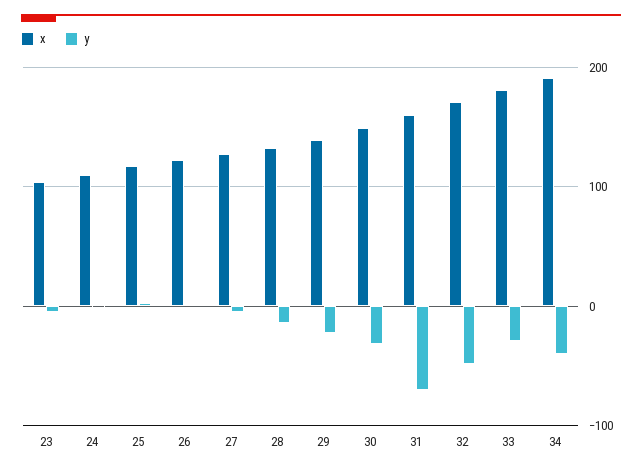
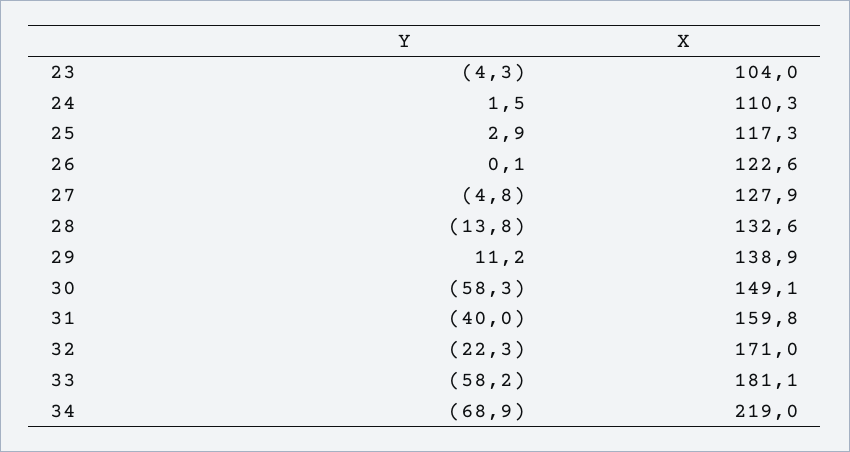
  {
    "x": {
      "23": 104,
      "24": 110.3,
      "25": 117.3,
      "26": 122.6,
      "27": 127.9,
      "28": 132.6,
      "29": 138.9,
      "30": 149.1,
      "31": 159.8,
      "32": 171,
      "33": 181.1,
-     "34": 190
+     "34": 219
    },
    "y": {
      "23": -4.3,
      "24": 1.5,
      "25": 2.9,
      "26": 0.1,
      "27": -4.8,
      "28": -13.8,
-     "29": -20,
+     "29": 11.2,
-     "30": -30,
+     "30": -58.3,
-     "31": -70,
+     "31": -40,
-     "32": -50,
+     "32": -22.3,
-     "33": -30,
+     "33": -58.2,
-     "34": -40
+     "34": -68.9
    }
  }

